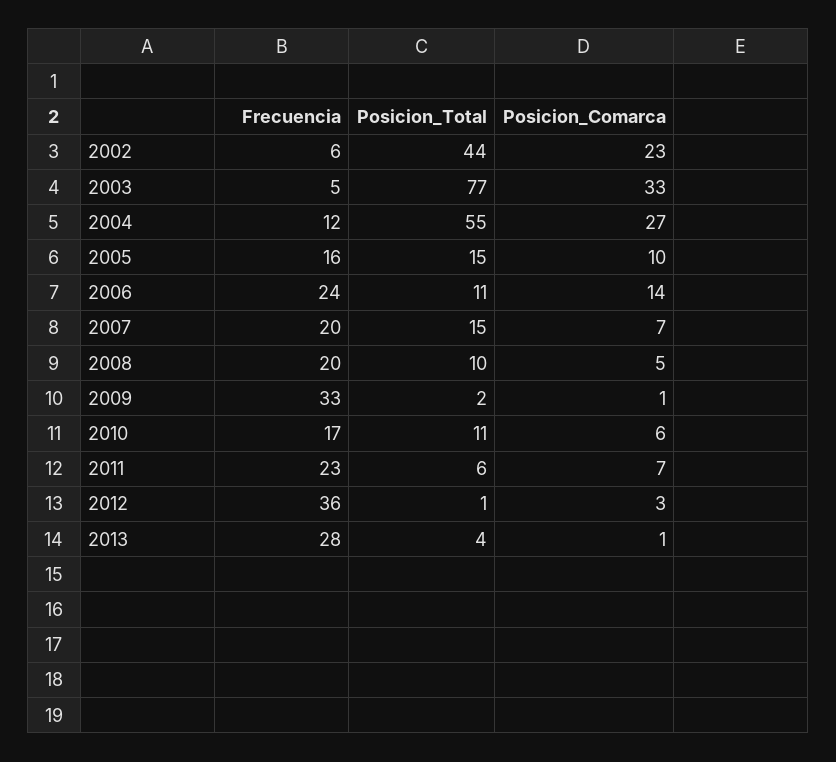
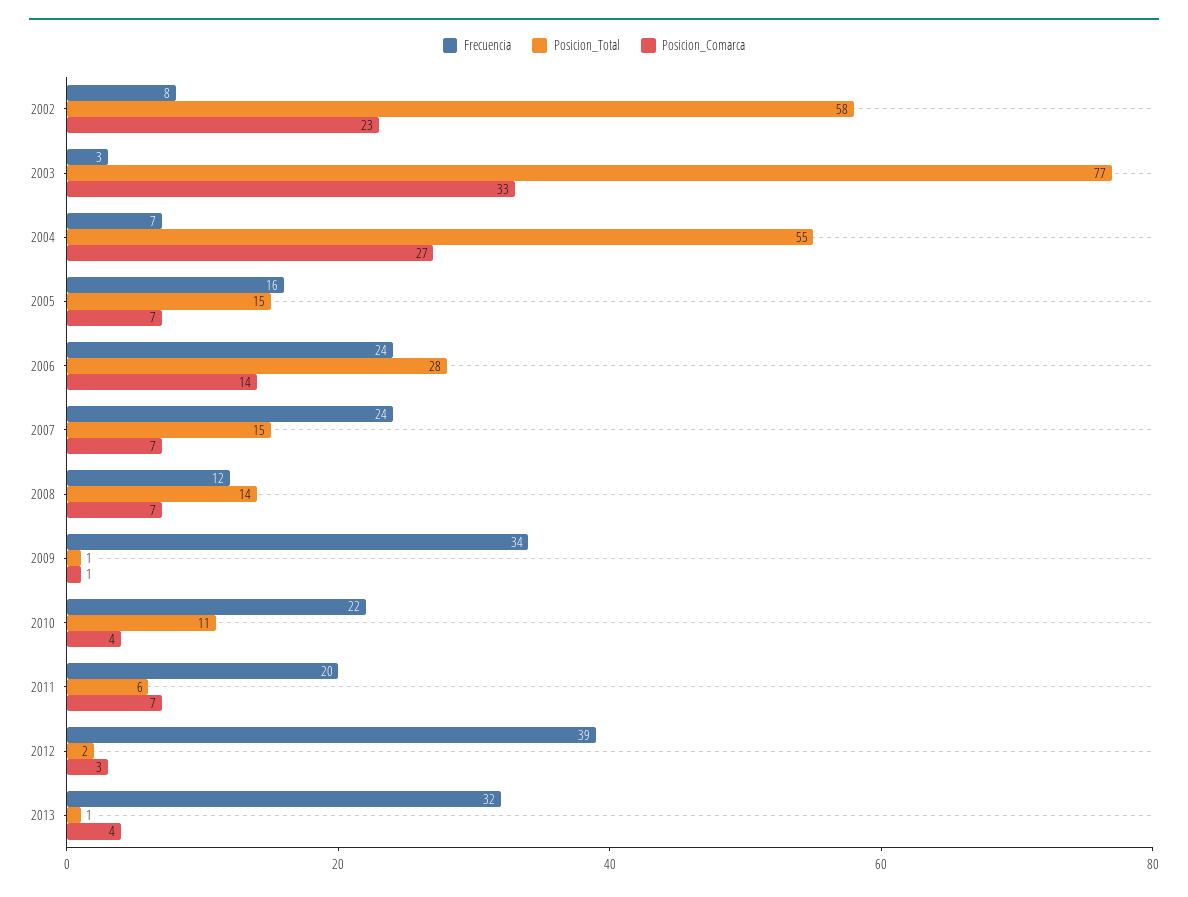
  {
    "Frecuencia": {
-     "2002": 6,
+     "2002": 8,
-     "2003": 5,
+     "2003": 3,
-     "2004": 12,
+     "2004": 7,
      "2005": 16,
      "2006": 24,
-     "2007": 20,
+     "2007": 24,
-     "2008": 20,
+     "2008": 12,
-     "2009": 33,
+     "2009": 34,
-     "2010": 17,
+     "2010": 22,
-     "2011": 23,
+     "2011": 20,
-     "2012": 36,
+     "2012": 39,
-     "2013": 28
+     "2013": 32
    },
    "Posicion_Total": {
-     "2002": 44,
+     "2002": 58,
      "2003": 77,
      "2004": 55,
      "2005": 15,
-     "2006": 11,
+     "2006": 28,
      "2007": 15,
-     "2008": 10,
+     "2008": 14,
-     "2009": 2,
+     "2009": 1,
      "2010": 11,
      "2011": 6,
-     "2012": 1,
+     "2012": 2,
-     "2013": 4
+     "2013": 1
    },
    "Posicion_Comarca": {
      "2002": 23,
      "2003": 33,
      "2004": 27,
-     "2005": 10,
+     "2005": 7,
      "2006": 14,
      "2007": 7,
-     "2008": 5,
+     "2008": 7,
      "2009": 1,
-     "2010": 6,
+     "2010": 4,
      "2011": 7,
      "2012": 3,
-     "2013": 1
+     "2013": 4
    }
  }

